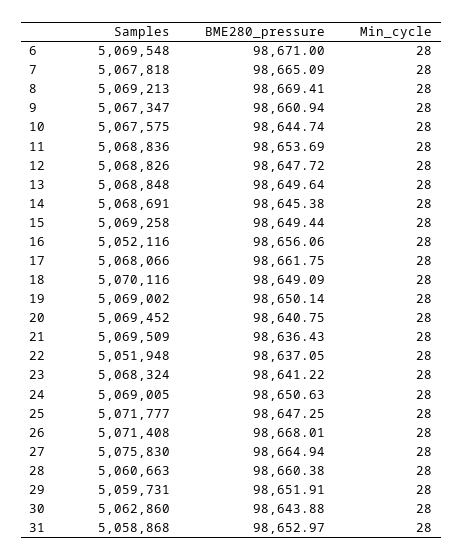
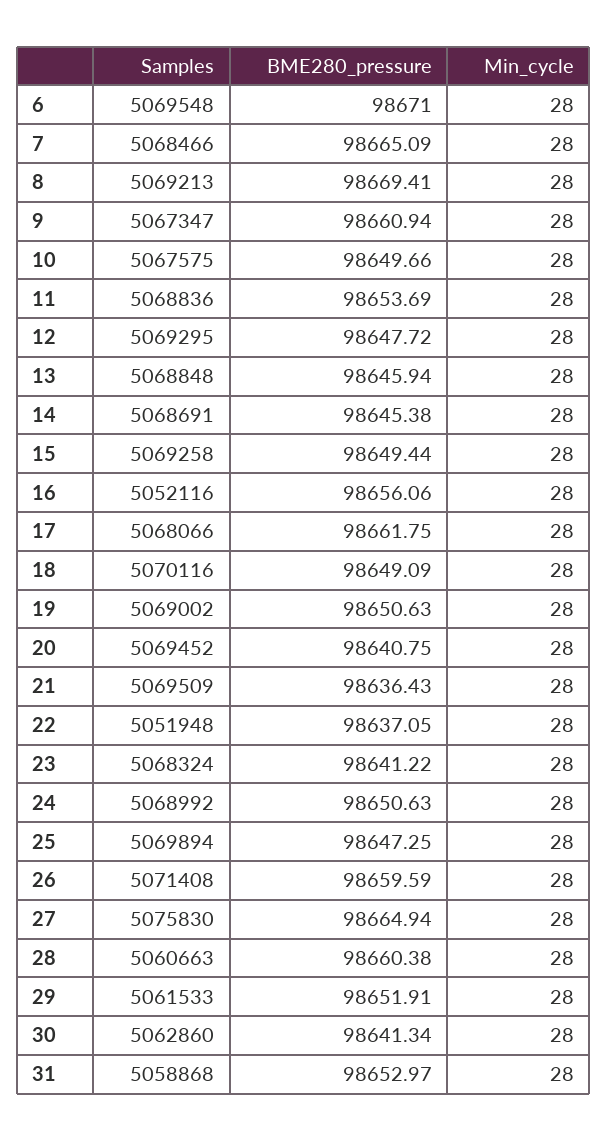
  {
    "Samples": {
      "6": 5069548,
-     "7": 5067818,
+     "7": 5068466,
      "8": 5069213,
      "9": 5067347,
      "10": 5067575,
      "11": 5068836,
-     "12": 5068826,
+     "12": 5069295,
      "13": 5068848,
      "14": 5068691,
      "15": 5069258,
      "16": 5052116,
      "17": 5068066,
      "18": 5070116,
      "19": 5069002,
      "20": 5069452,
      "21": 5069509,
      "22": 5051948,
      "23": 5068324,
-     "24": 5069005,
+     "24": 5068992,
-     "25": 5071777,
+     "25": 5069894,
      "26": 5071408,
      "27": 5075830,
      "28": 5060663,
-     "29": 5059731,
+     "29": 5061533,
      "30": 5062860,
      "31": 5058868
    },
    "BME280_pressure": {
      "6": 98671,
      "7": 98665.09,
      "8": 98669.41,
      "9": 98660.94,
-     "10": 98644.74,
+     "10": 98649.66,
      "11": 98653.69,
      "12": 98647.72,
-     "13": 98649.64,
+     "13": 98645.94,
      "14": 98645.38,
      "15": 98649.44,
      "16": 98656.06,
      "17": 98661.75,
      "18": 98649.09,
-     "19": 98650.14,
+     "19": 98650.63,
      "20": 98640.75,
      "21": 98636.43,
      "22": 98637.05,
      "23": 98641.22,
      "24": 98650.63,
      "25": 98647.25,
-     "26": 98668.01,
+     "26": 98659.59,
      "27": 98664.94,
      "28": 98660.38,
      "29": 98651.91,
-     "30": 98643.88,
+     "30": 98641.34,
      "31": 98652.97
    },
    "Min_cycle": {
      "6": 28,
      "7": 28,
      "8": 28,
      "9": 28,
      "10": 28,
      "11": 28,
      "12": 28,
      "13": 28,
      "14": 28,
      "15": 28,
      "16": 28,
      "17": 28,
      "18": 28,
      "19": 28,
      "20": 28,
      "21": 28,
      "22": 28,
      "23": 28,
      "24": 28,
      "25": 28,
      "26": 28,
      "27": 28,
      "28": 28,
      "29": 28,
      "30": 28,
      "31": 28
    }
  }

